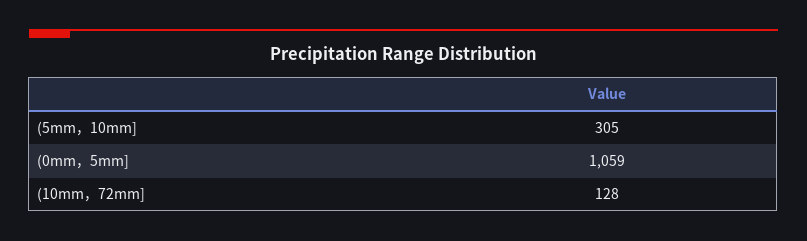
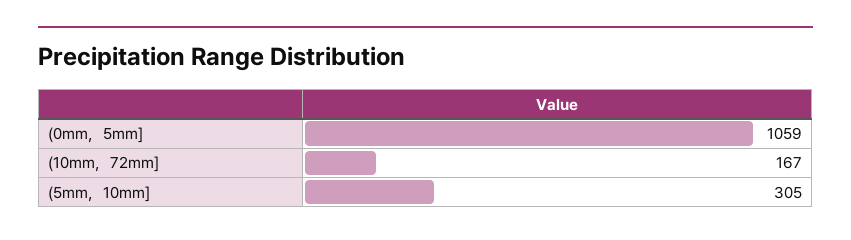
  {
    "(5mm，10mm]": 305,
    "(0mm，5mm]": 1059,
-   "(10mm，72mm]": 128
+   "(10mm，72mm]": 167
  }

